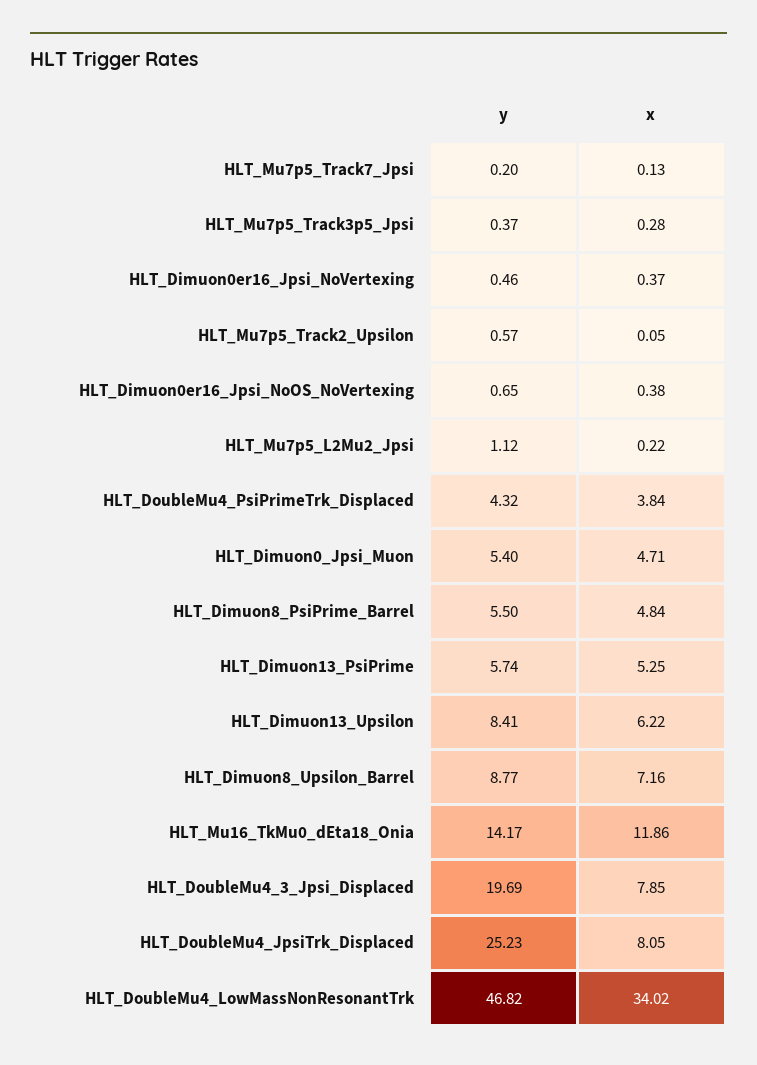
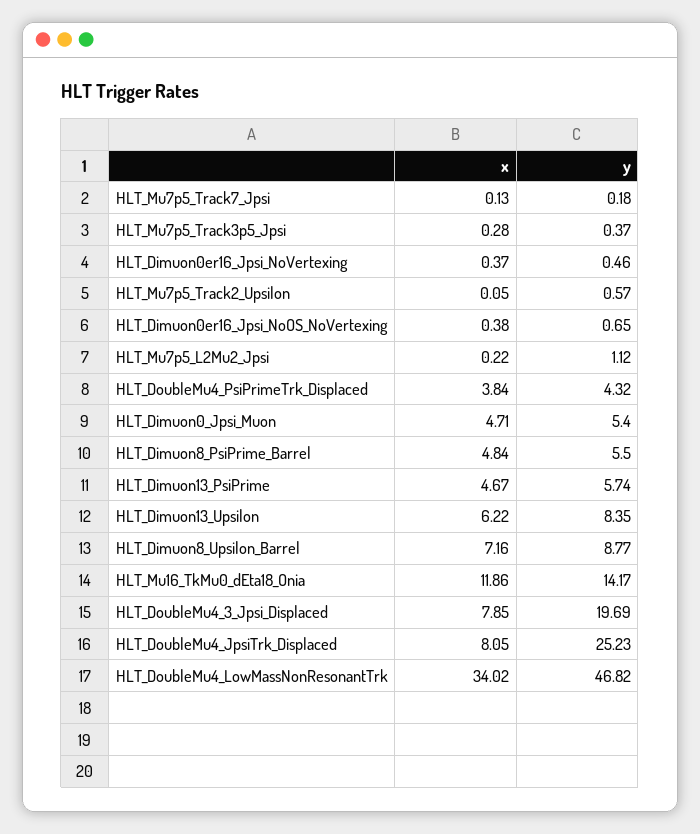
  {
    "y": {
-     "HLT_Mu7p5_Track7_Jpsi": 0.2,
+     "HLT_Mu7p5_Track7_Jpsi": 0.18,
      "HLT_Mu7p5_Track3p5_Jpsi": 0.37,
      "HLT_Dimuon0er16_Jpsi_NoVertexing": 0.46,
      "HLT_Mu7p5_Track2_Upsilon": 0.57,
      "HLT_Dimuon0er16_Jpsi_NoOS_NoVertexing": 0.65,
      "HLT_Mu7p5_L2Mu2_Jpsi": 1.12,
      "HLT_DoubleMu4_PsiPrimeTrk_Displaced": 4.32,
      "HLT_Dimuon0_Jpsi_Muon": 5.4,
      "HLT_Dimuon8_PsiPrime_Barrel": 5.5,
      "HLT_Dimuon13_PsiPrime": 5.74,
-     "HLT_Dimuon13_Upsilon": 8.41,
+     "HLT_Dimuon13_Upsilon": 8.35,
      "HLT_Dimuon8_Upsilon_Barrel": 8.77,
      "HLT_Mu16_TkMu0_dEta18_Onia": 14.17,
      "HLT_DoubleMu4_3_Jpsi_Displaced": 19.69,
      "HLT_DoubleMu4_JpsiTrk_Displaced": 25.23,
      "HLT_DoubleMu4_LowMassNonResonantTrk": 46.82
    },
    "x": {
      "HLT_Mu7p5_Track7_Jpsi": 0.13,
      "HLT_Mu7p5_Track3p5_Jpsi": 0.28,
      "HLT_Dimuon0er16_Jpsi_NoVertexing": 0.37,
      "HLT_Mu7p5_Track2_Upsilon": 0.05,
      "HLT_Dimuon0er16_Jpsi_NoOS_NoVertexing": 0.38,
      "HLT_Mu7p5_L2Mu2_Jpsi": 0.22,
      "HLT_DoubleMu4_PsiPrimeTrk_Displaced": 3.84,
      "HLT_Dimuon0_Jpsi_Muon": 4.71,
      "HLT_Dimuon8_PsiPrime_Barrel": 4.84,
-     "HLT_Dimuon13_PsiPrime": 5.25,
+     "HLT_Dimuon13_PsiPrime": 4.67,
      "HLT_Dimuon13_Upsilon": 6.22,
      "HLT_Dimuon8_Upsilon_Barrel": 7.16,
      "HLT_Mu16_TkMu0_dEta18_Onia": 11.86,
      "HLT_DoubleMu4_3_Jpsi_Displaced": 7.85,
      "HLT_DoubleMu4_JpsiTrk_Displaced": 8.05,
      "HLT_DoubleMu4_LowMassNonResonantTrk": 34.02
    }
  }

